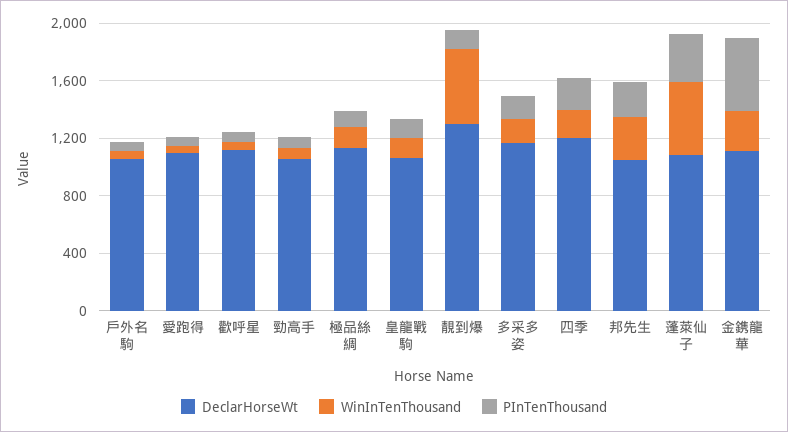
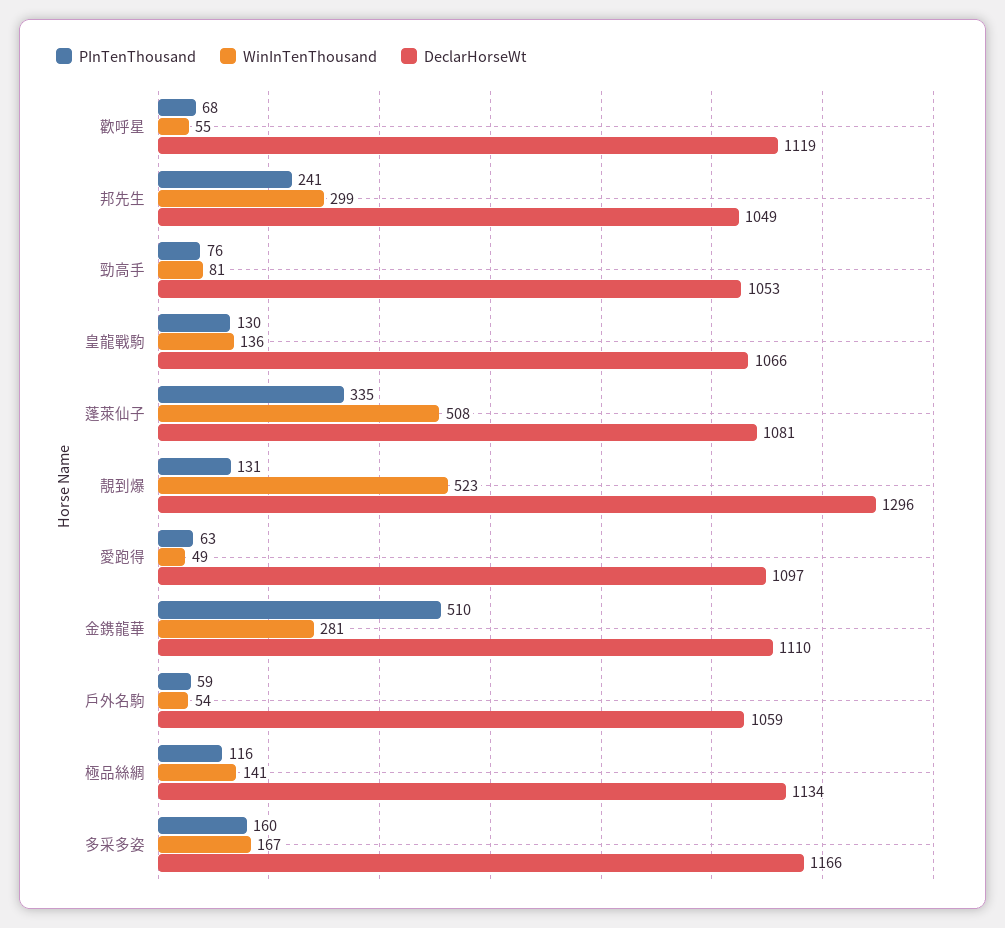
  {
    "DeclarHorseWt": {
      "戶外名駒": 1059,
      "愛跑得": 1097,
      "歡呼星": 1119,
      "勁高手": 1053,
      "極品絲綢": 1134,
      "皇龍戰駒": 1066,
      "靚到爆": 1296,
      "多采多姿": 1166,
-     "四季": 1200,
      "邦先生": 1049,
      "蓬萊仙子": 1081,
      "金鎸龍華": 1110
    },
    "WinInTenThousand": {
      "戶外名駒": 54,
      "愛跑得": 49,
      "歡呼星": 55,
      "勁高手": 81,
      "極品絲綢": 141,
      "皇龍戰駒": 136,
      "靚到爆": 523,
      "多采多姿": 167,
-     "四季": 200,
      "邦先生": 299,
      "蓬萊仙子": 508,
      "金鎸龍華": 281
    },
    "PInTenThousand": {
      "戶外名駒": 59,
      "愛跑得": 63,
      "歡呼星": 68,
      "勁高手": 76,
      "極品絲綢": 116,
      "皇龍戰駒": 130,
      "靚到爆": 131,
      "多采多姿": 160,
-     "四季": 200,
      "邦先生": 241,
      "蓬萊仙子": 335,
      "金鎸龍華": 510
    }
  }

